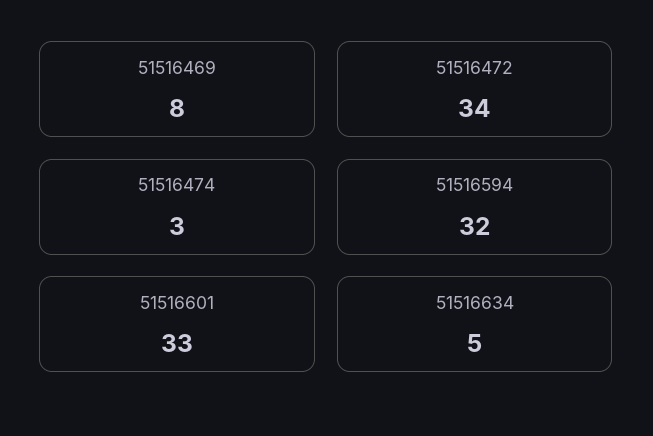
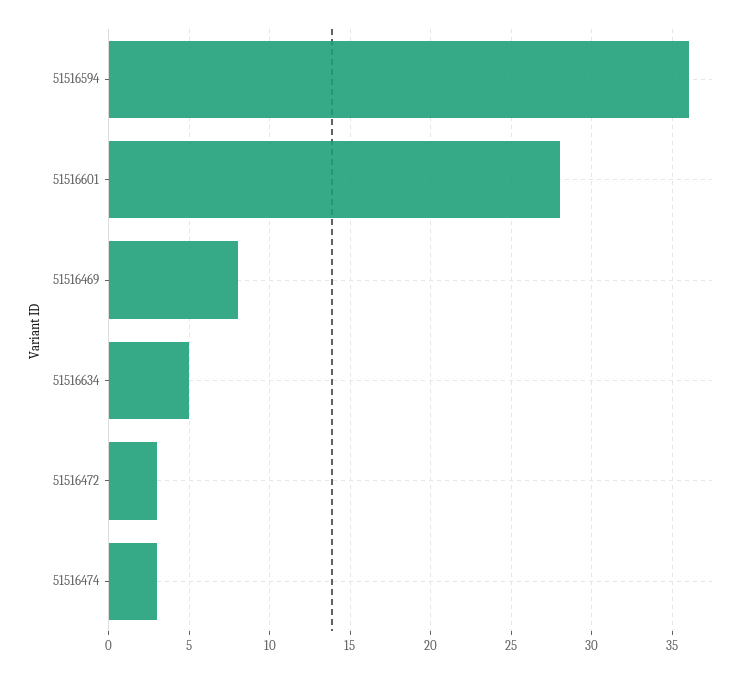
  {
    "51516469": 8,
-   "51516472": 34,
+   "51516472": 3,
    "51516474": 3,
-   "51516594": 32,
+   "51516594": 36,
-   "51516601": 33,
+   "51516601": 28,
    "51516634": 5
  }

